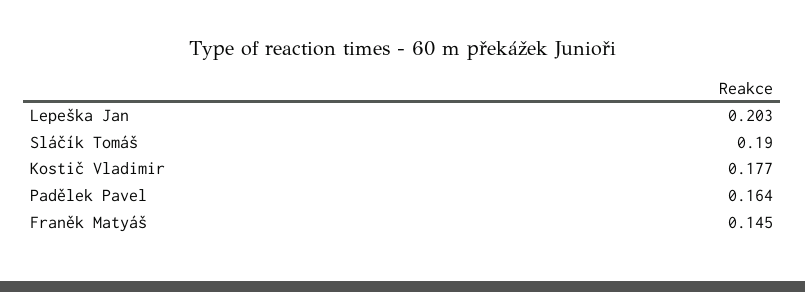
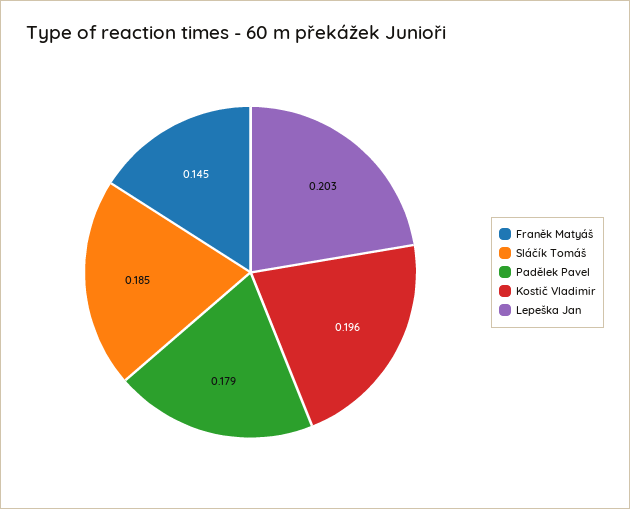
  {
    "Lepeška Jan": 0.203,
-   "Sláčík Tomáš": 0.19,
+   "Sláčík Tomáš": 0.185,
-   "Kostič Vladimir": 0.177,
+   "Kostič Vladimir": 0.196,
-   "Padělek Pavel": 0.164,
+   "Padělek Pavel": 0.179,
    "Franěk Matyáš": 0.145
  }

